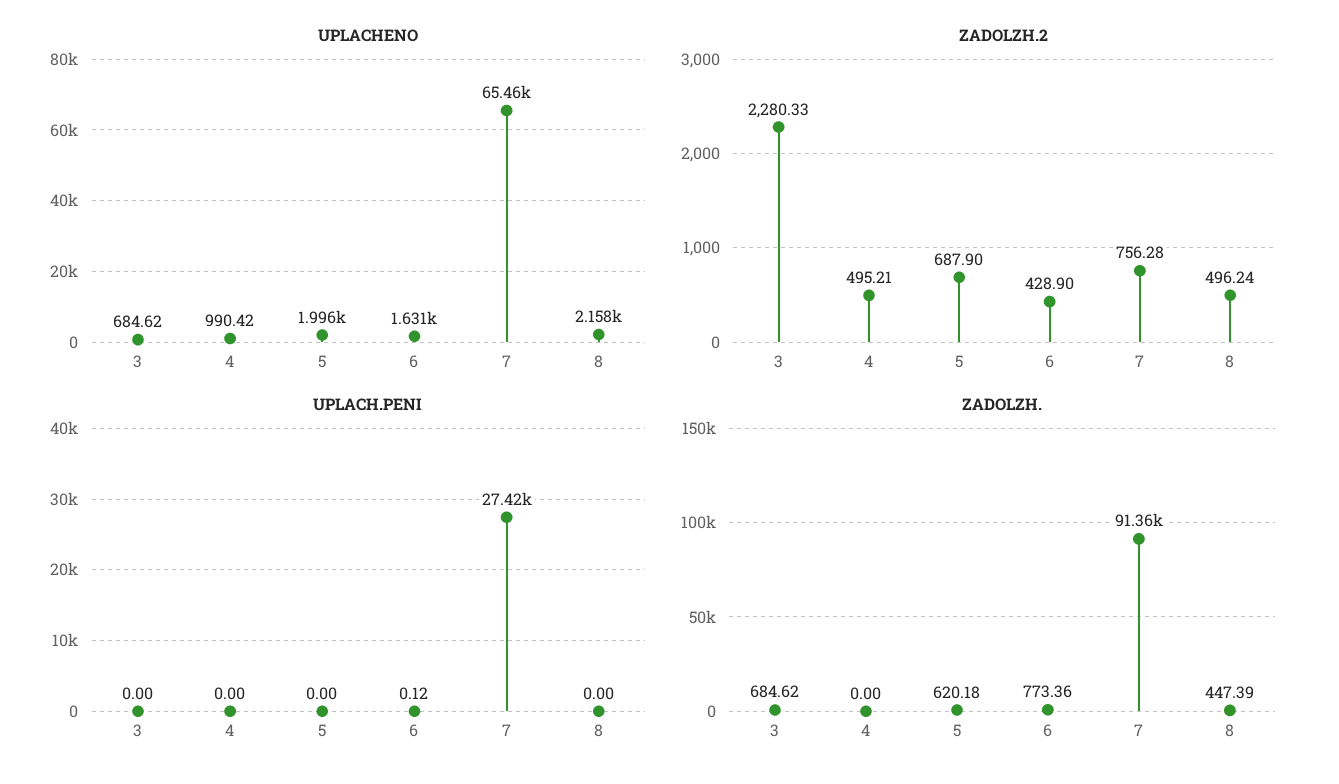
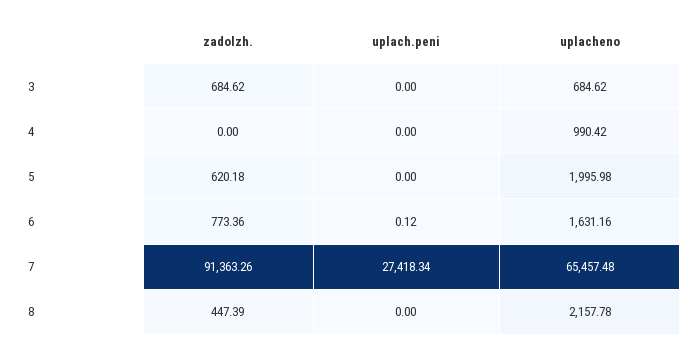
  {
    "UPLACHENO": {
      "3": 684.62,
      "4": 990.42,
      "5": 1995.98,
      "6": 1631.16,
      "7": 65457.48,
      "8": 2157.78
    },
-   "ZADOLZH.2": {
-     "3": 2280.33,
-     "4": 495.21,
-     "5": 687.9,
-     "6": 428.9,
-     "7": 756.28,
-     "8": 496.24
-   },
    "UPLACH.PENI": {
      "3": 0,
      "4": 0,
      "5": 0,
      "6": 0.12,
      "7": 27418.34,
      "8": 0
    },
    "ZADOLZH.": {
      "3": 684.62,
      "4": 0,
      "5": 620.18,
      "6": 773.36,
      "7": 91363.26,
      "8": 447.39
    }
  }

